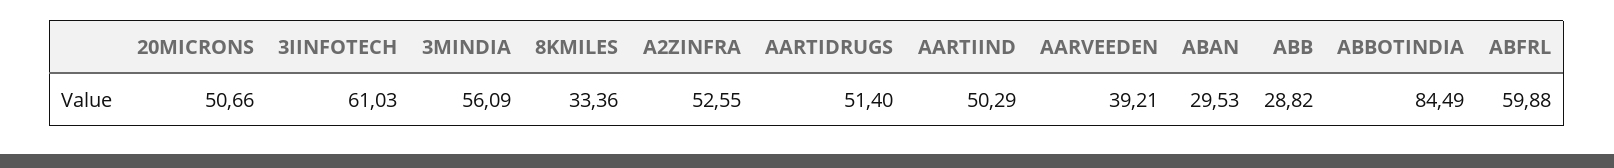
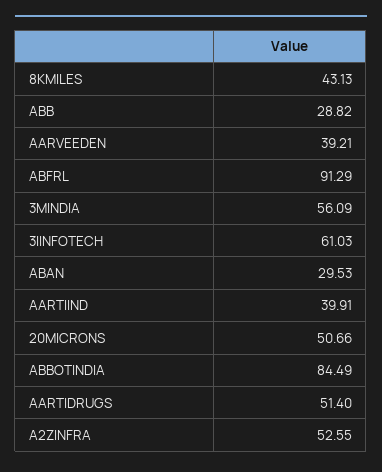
  {
    "20MICRONS": 50.66,
    "3IINFOTECH": 61.03,
    "3MINDIA": 56.09,
-   "8KMILES": 33.36,
+   "8KMILES": 43.13,
    "A2ZINFRA": 52.55,
    "AARTIDRUGS": 51.4,
-   "AARTIIND": 50.29,
+   "AARTIIND": 39.91,
    "AARVEEDEN": 39.21,
    "ABAN": 29.53,
    "ABB": 28.82,
    "ABBOTINDIA": 84.49,
-   "ABFRL": 59.88
+   "ABFRL": 91.29
  }

